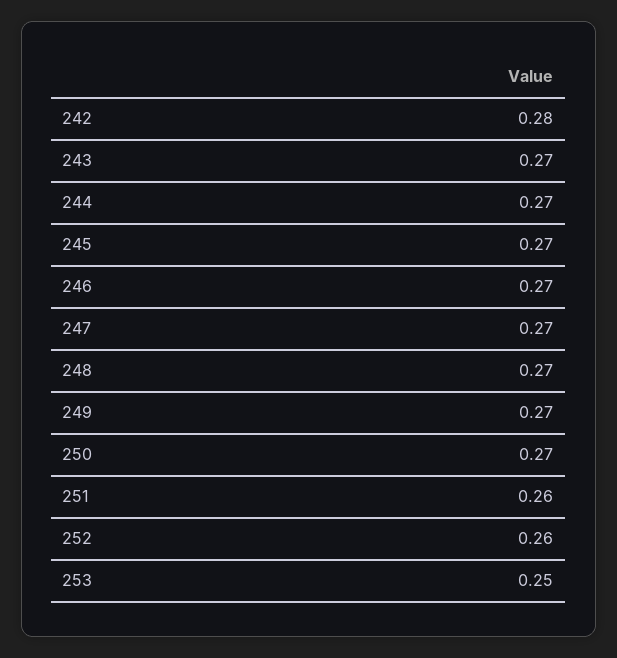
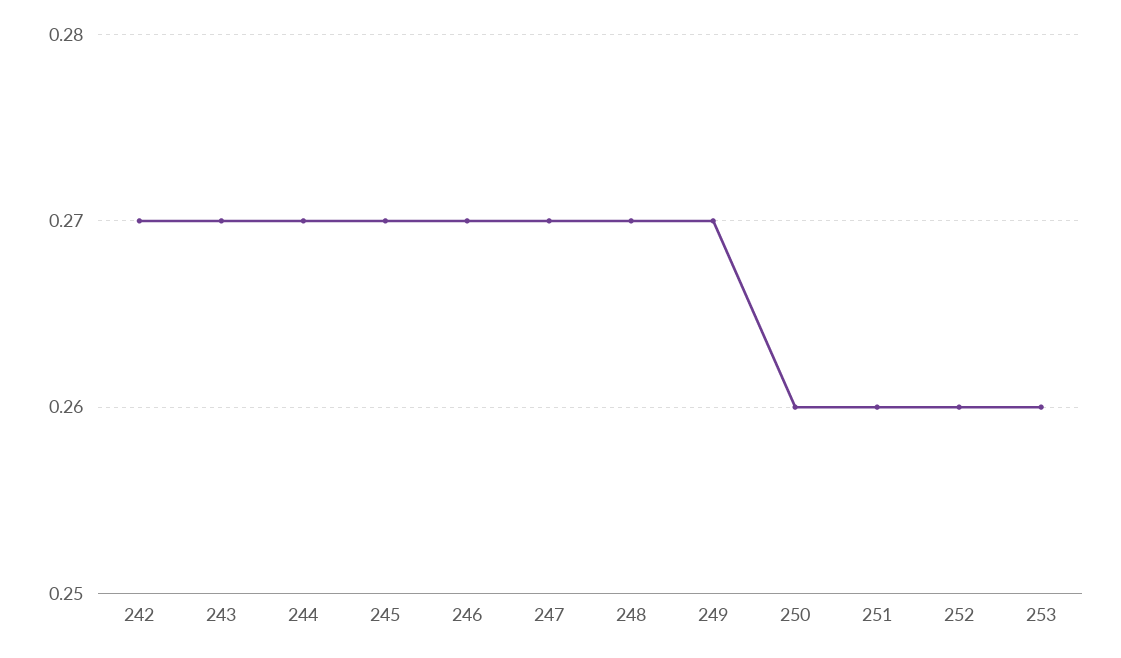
  {
-   "242": 0.28,
+   "242": 0.27,
    "243": 0.27,
    "244": 0.27,
    "245": 0.27,
    "246": 0.27,
    "247": 0.27,
    "248": 0.27,
    "249": 0.27,
-   "250": 0.27,
+   "250": 0.26,
    "251": 0.26,
    "252": 0.26,
-   "253": 0.25
+   "253": 0.26
  }

